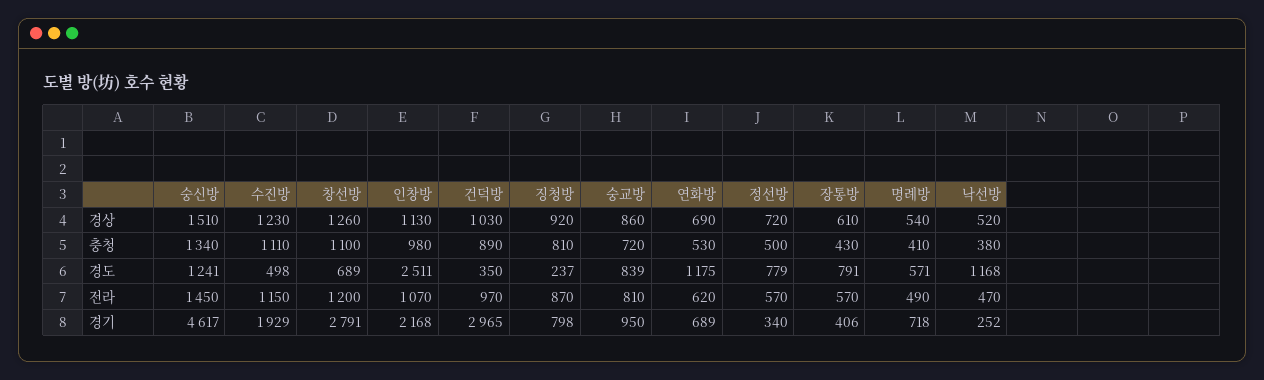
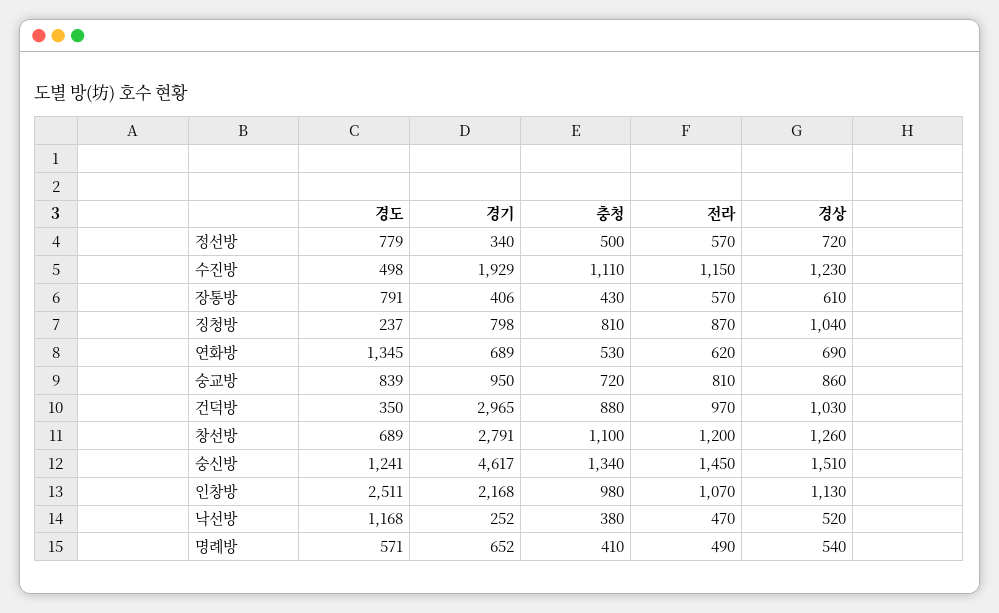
  {
    "숭신방": {
      "경상": 1510,
      "충청": 1340,
      "경도": 1241,
      "전라": 1450,
      "경기": 4617
    },
    "수진방": {
      "경상": 1230,
      "충청": 1110,
      "경도": 498,
      "전라": 1150,
      "경기": 1929
    },
    "창선방": {
      "경상": 1260,
      "충청": 1100,
      "경도": 689,
      "전라": 1200,
      "경기": 2791
    },
    "인창방": {
      "경상": 1130,
      "충청": 980,
      "경도": 2511,
      "전라": 1070,
      "경기": 2168
    },
    "건덕방": {
      "경상": 1030,
-     "충청": 890,
+     "충청": 880,
      "경도": 350,
      "전라": 970,
      "경기": 2965
    },
    "징청방": {
-     "경상": 920,
+     "경상": 1040,
      "충청": 810,
      "경도": 237,
      "전라": 870,
      "경기": 798
    },
    "숭교방": {
      "경상": 860,
      "충청": 720,
      "경도": 839,
      "전라": 810,
      "경기": 950
    },
    "연화방": {
      "경상": 690,
      "충청": 530,
-     "경도": 1175,
+     "경도": 1345,
      "전라": 620,
      "경기": 689
    },
    "정선방": {
      "경상": 720,
      "충청": 500,
      "경도": 779,
      "전라": 570,
      "경기": 340
    },
    "장통방": {
      "경상": 610,
      "충청": 430,
      "경도": 791,
      "전라": 570,
      "경기": 406
    },
    "명례방": {
      "경상": 540,
      "충청": 410,
      "경도": 571,
      "전라": 490,
-     "경기": 718
+     "경기": 652
    },
    "낙선방": {
      "경상": 520,
      "충청": 380,
      "경도": 1168,
      "전라": 470,
      "경기": 252
    }
  }

